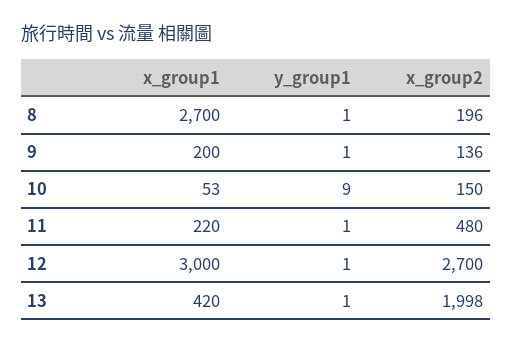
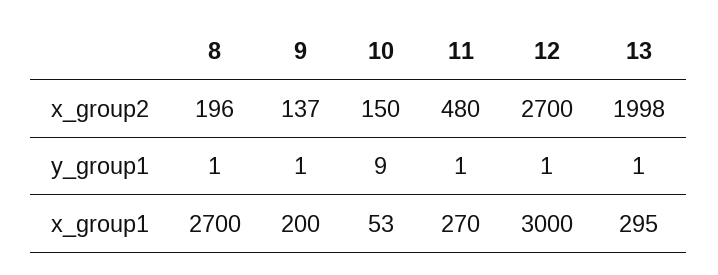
  {
    "x_group1": {
      "8": 2700,
      "9": 200,
      "10": 53,
-     "11": 220,
+     "11": 270,
      "12": 3000,
-     "13": 420
+     "13": 295
    },
    "y_group1": {
      "8": 1,
      "9": 1,
      "10": 9,
      "11": 1,
      "12": 1,
      "13": 1
    },
    "x_group2": {
      "8": 196,
-     "9": 136,
+     "9": 137,
      "10": 150,
      "11": 480,
      "12": 2700,
      "13": 1998
    }
  }

